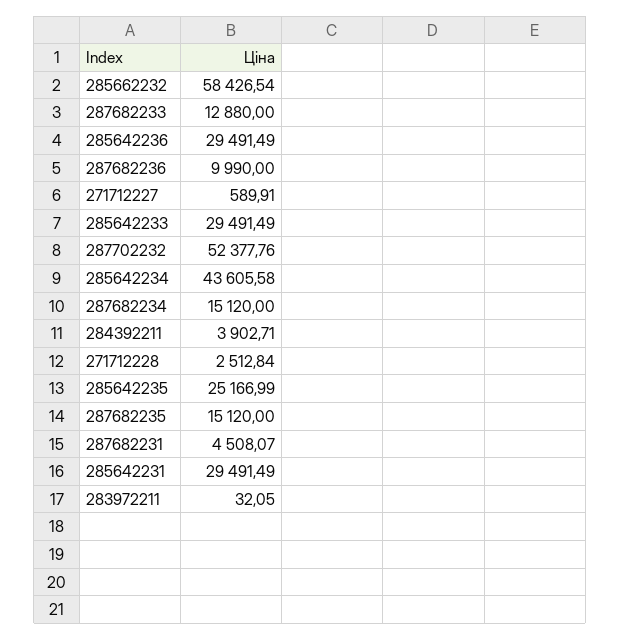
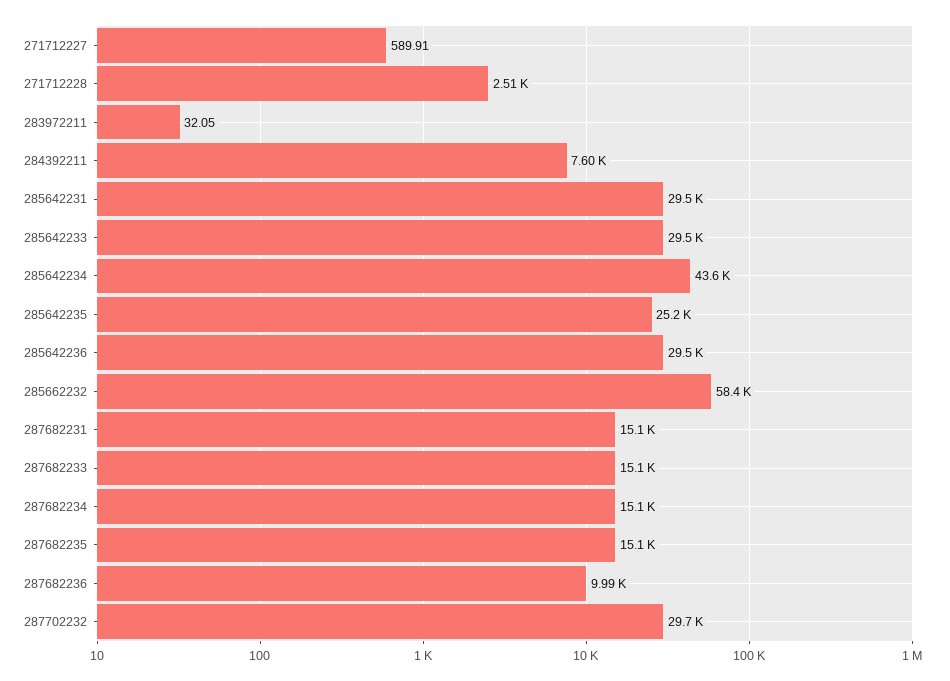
  {
    "285662232": 58426.54,
-   "287682233": 12880,
+   "287682233": 15100,
    "285642236": 29491.49,
    "287682236": 9990,
    "271712227": 589.91,
    "285642233": 29491.49,
-   "287702232": 52377.76,
+   "287702232": 29700,
    "285642234": 43605.58,
    "287682234": 15120,
-   "284392211": 3902.71,
+   "284392211": 7600,
    "271712228": 2512.84,
    "285642235": 25166.99,
    "287682235": 15120,
-   "287682231": 4508.07,
+   "287682231": 15100,
    "285642231": 29491.49,
    "283972211": 32.05
  }

